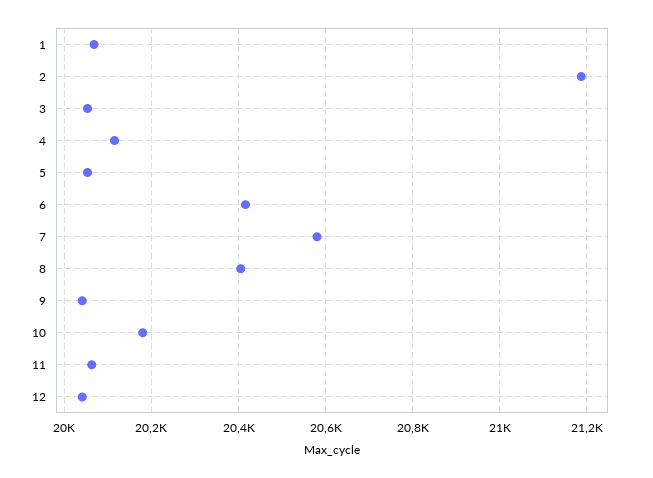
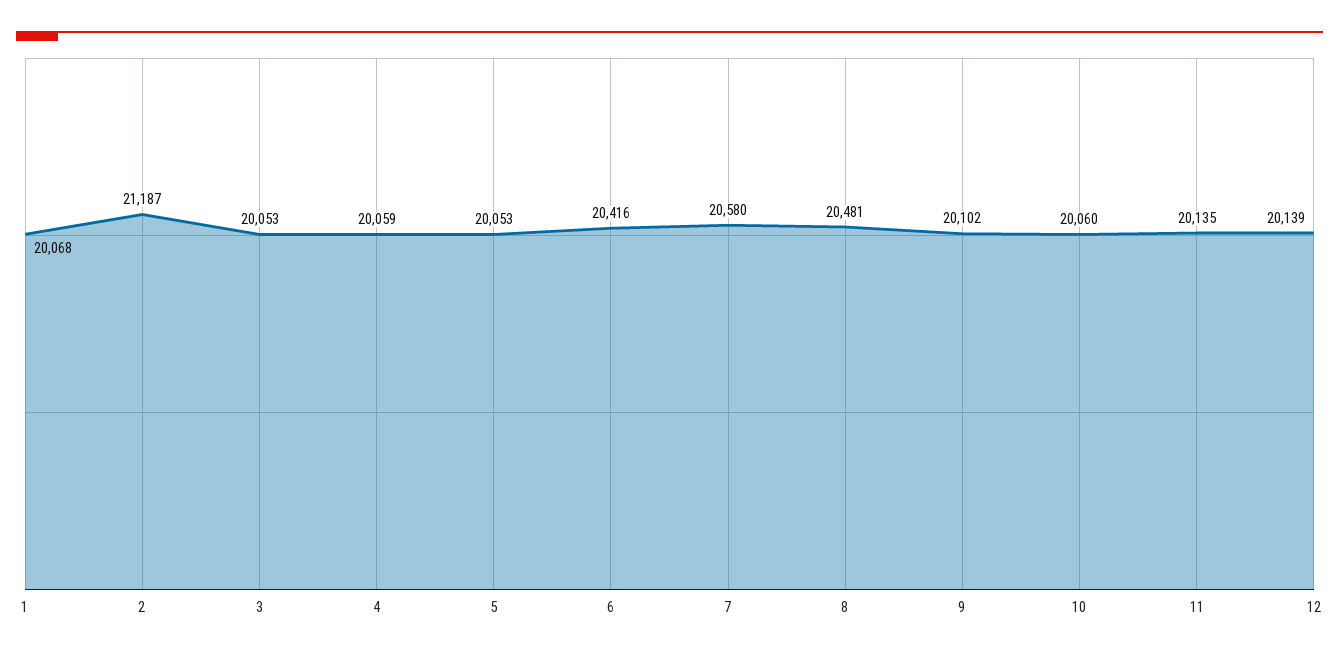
  {
    "1": 20068,
    "2": 21187,
    "3": 20053,
-   "4": 20120,
+   "4": 20059,
    "5": 20053,
    "6": 20416,
    "7": 20580,
-   "8": 20400,
+   "8": 20481,
-   "9": 20040,
+   "9": 20102,
-   "10": 20180,
+   "10": 20060,
-   "11": 20060,
+   "11": 20135,
-   "12": 20040
+   "12": 20139
  }

